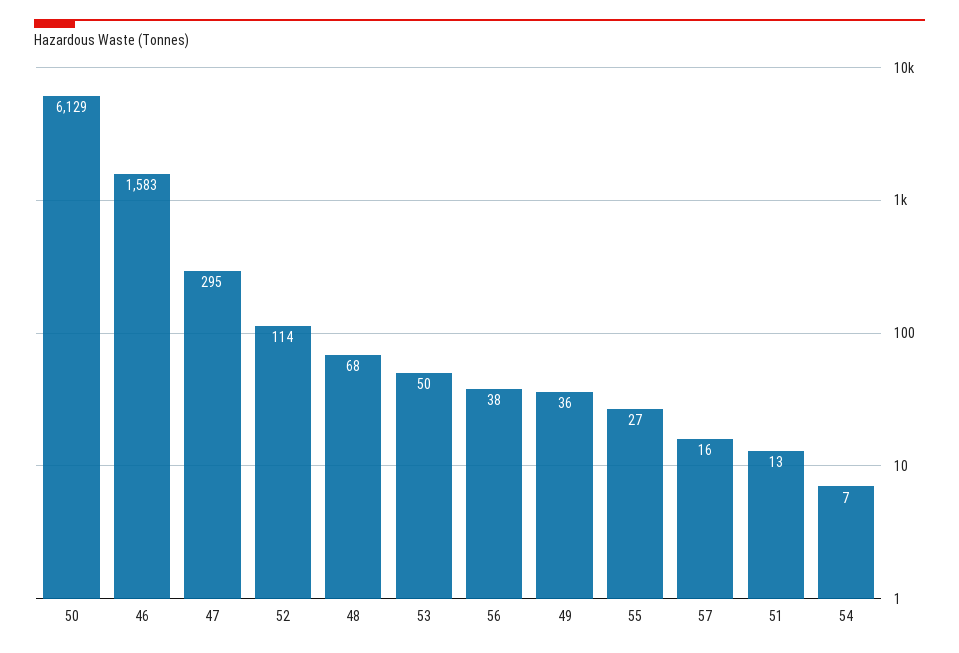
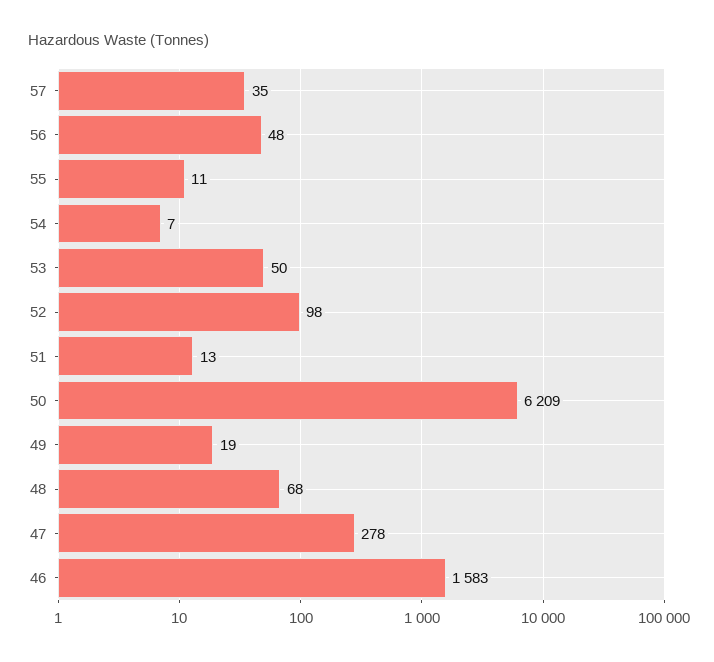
  {
-   "50": 6129,
+   "50": 6209,
    "46": 1583,
-   "47": 295,
+   "47": 278,
-   "52": 114,
+   "52": 98,
    "48": 68,
    "53": 50,
-   "56": 38,
+   "56": 48,
-   "49": 36,
+   "49": 19,
-   "55": 27,
+   "55": 11,
-   "57": 16,
+   "57": 35,
    "51": 13,
    "54": 7
  }

